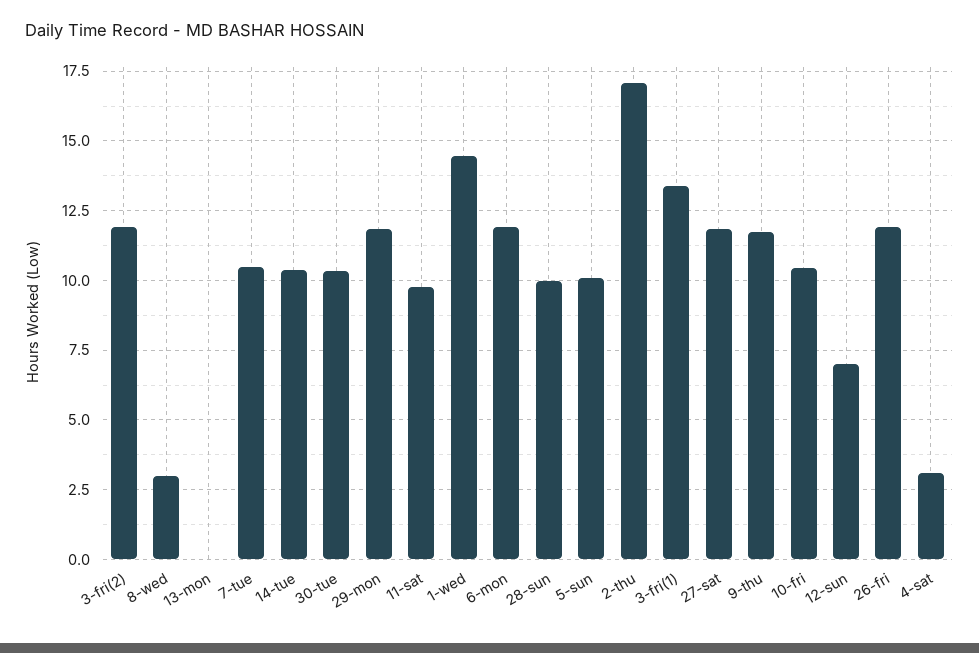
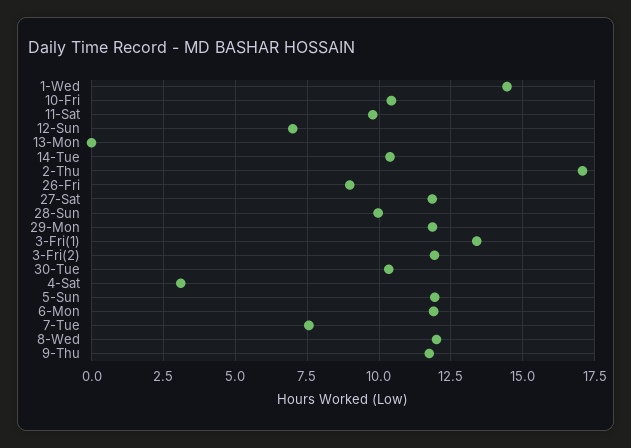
  {
    "3-fri(2)": 12,
-   "8-wed": 3,
+   "8-wed": 12,
    "13-mon": 0,
-   "7-tue": 10.5,
+   "7-tue": 7.5,
    "14-tue": 10.5,
    "30-tue": 10.25,
    "29-mon": 11.75,
    "11-sat": 9.75,
    "1-wed": 14.5,
    "6-mon": 12,
    "28-sun": 10,
-   "5-sun": 10,
+   "5-sun": 12,
    "2-thu": 17,
    "3-fri(1)": 13.5,
    "27-sat": 11.75,
    "9-thu": 11.75,
    "10-fri": 10.5,
    "12-sun": 7,
-   "26-fri": 12,
+   "26-fri": 9,
    "4-sat": 3
  }

